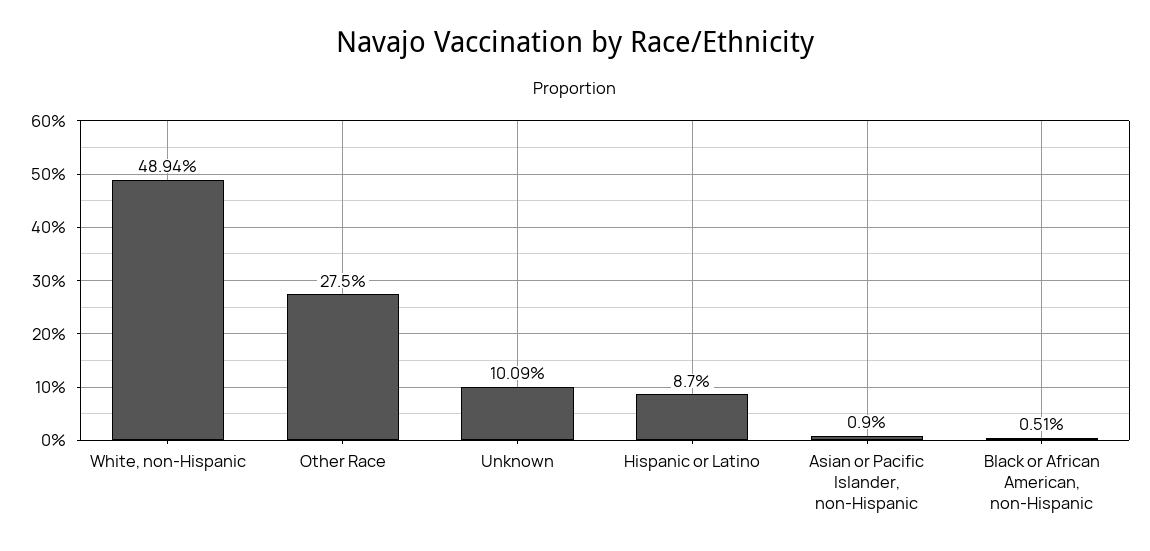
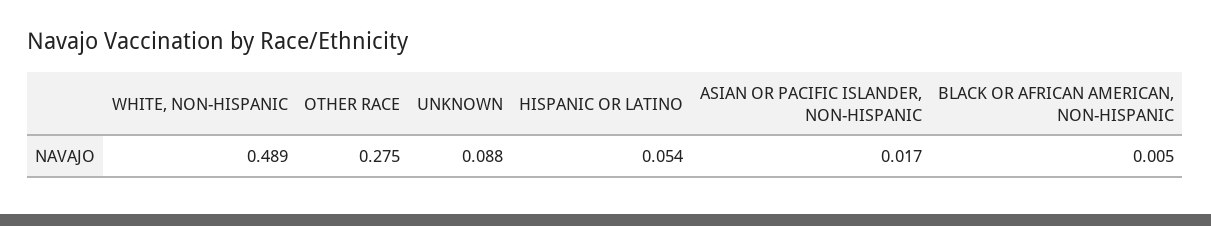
  {
    "White, non-Hispanic": 0.4894,
    "Other Race": 0.275,
-   "Unknown": 0.1009,
+   "Unknown": 0.088,
-   "Hispanic or Latino": 0.087,
+   "Hispanic or Latino": 0.054,
-   "Asian or Pacific Islander, non-Hispanic": 0.009,
+   "Asian or Pacific Islander, non-Hispanic": 0.017,
    "Black or African American, non-Hispanic": 0.0051
  }

